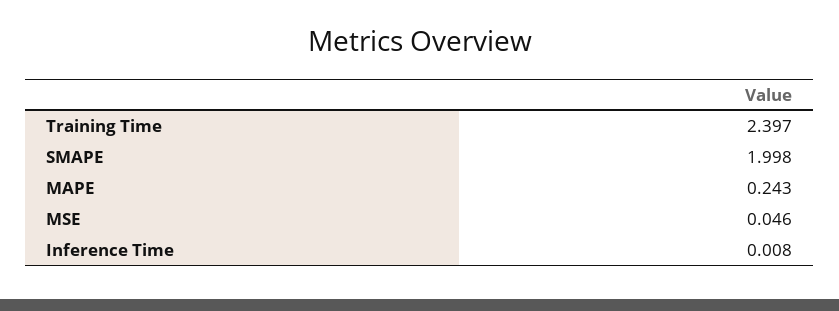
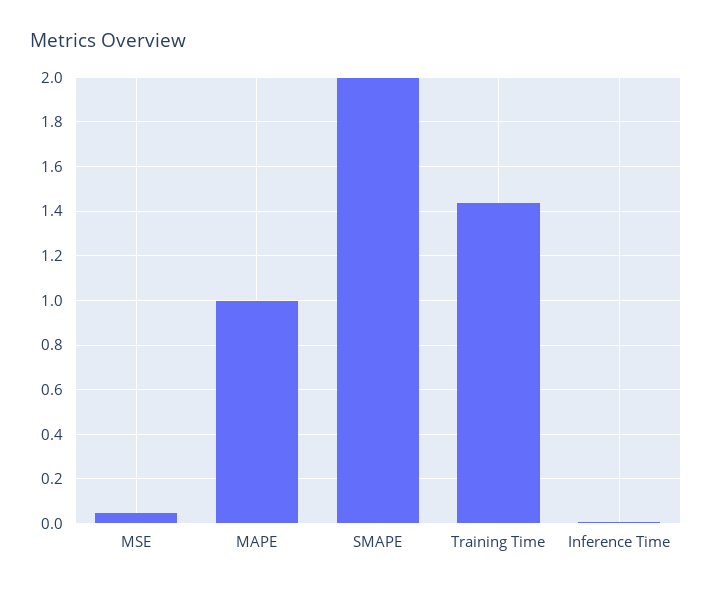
  {
-   "Training Time": 2.397,
+   "Training Time": 1.45,
    "SMAPE": 1.998,
-   "MAPE": 0.243,
+   "MAPE": 1,
    "MSE": 0.046,
    "Inference Time": 0.008
  }

